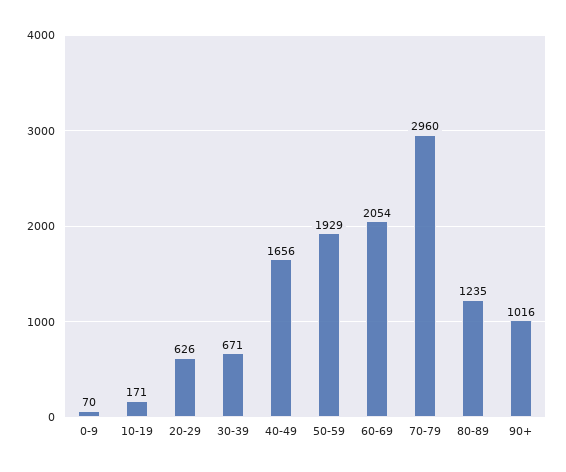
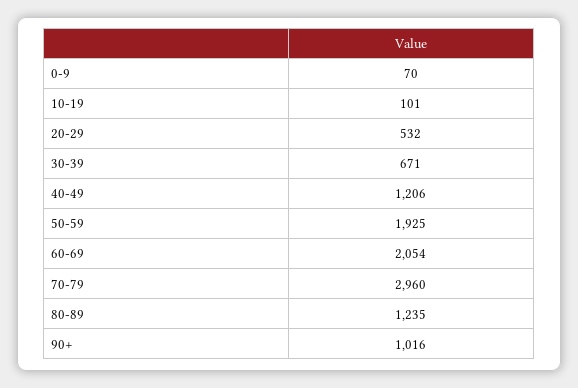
  {
    "0-9": 70,
-   "10-19": 171,
+   "10-19": 101,
-   "20-29": 626,
+   "20-29": 532,
    "30-39": 671,
-   "40-49": 1656,
+   "40-49": 1206,
-   "50-59": 1929,
+   "50-59": 1925,
    "60-69": 2054,
    "70-79": 2960,
    "80-89": 1235,
    "90+": 1016
  }

